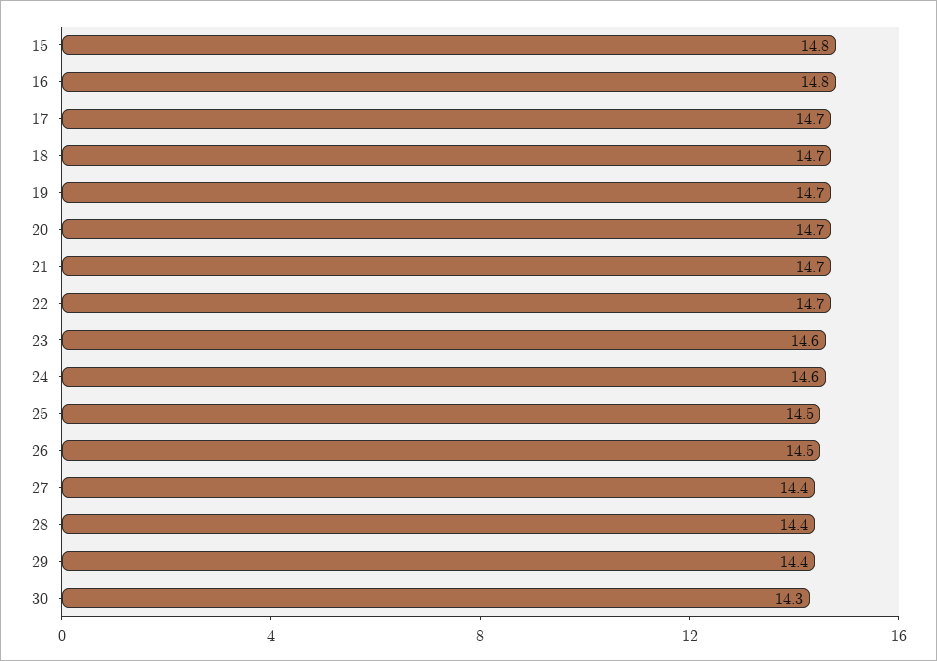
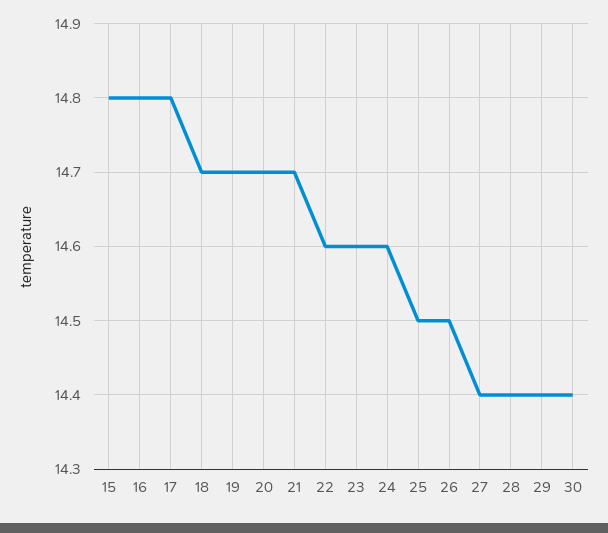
  {
    "15": 14.8,
    "16": 14.8,
-   "17": 14.7,
+   "17": 14.8,
    "18": 14.7,
    "19": 14.7,
    "20": 14.7,
    "21": 14.7,
-   "22": 14.7,
+   "22": 14.6,
    "23": 14.6,
    "24": 14.6,
    "25": 14.5,
    "26": 14.5,
    "27": 14.4,
    "28": 14.4,
    "29": 14.4,
-   "30": 14.3
+   "30": 14.4
  }

